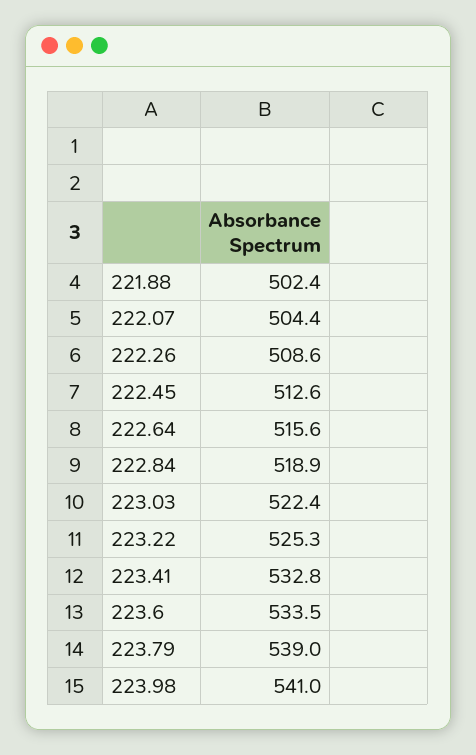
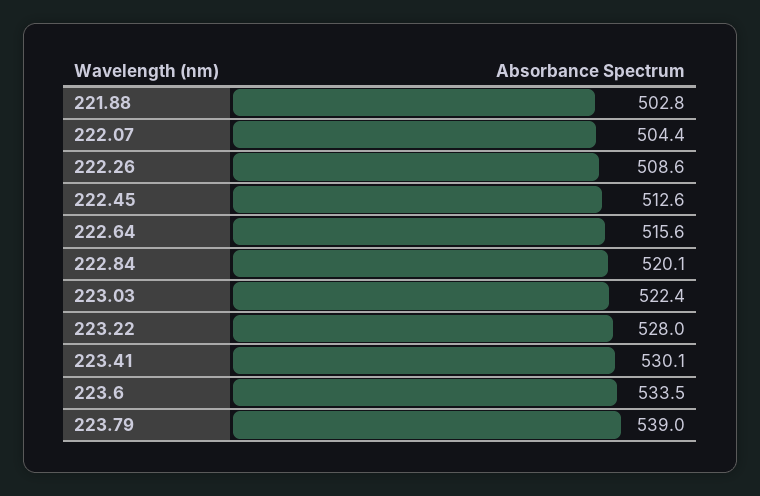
  {
-   "221.88": 502.4,
+   "221.88": 502.8,
    "222.07": 504.4,
    "222.26": 508.6,
    "222.45": 512.6,
    "222.64": 515.6,
-   "222.84": 518.9,
+   "222.84": 520.1,
    "223.03": 522.4,
-   "223.22": 525.3,
+   "223.22": 528,
-   "223.41": 532.8,
+   "223.41": 530.1,
    "223.6": 533.5,
-   "223.79": 539,
+   "223.79": 539
-   "223.98": 541
  }

